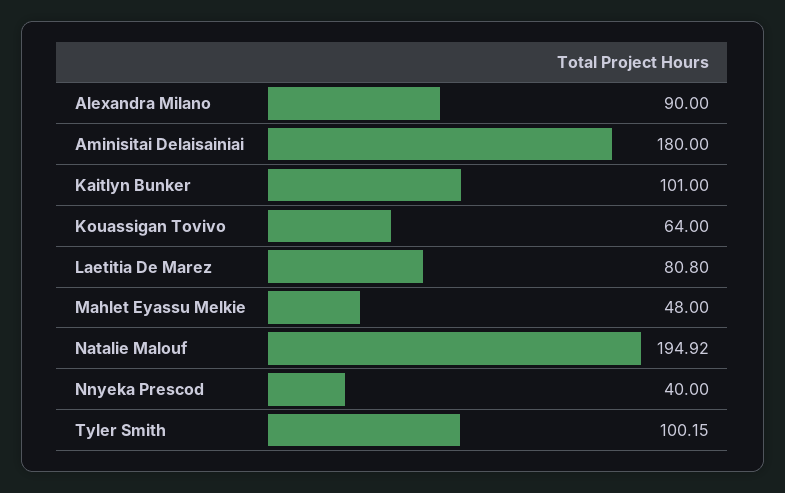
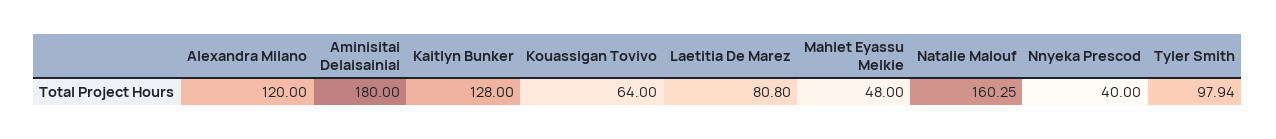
  {
-   "Alexandra Milano": 90,
+   "Alexandra Milano": 120,
    "Aminisitai Delaisainiai": 180,
-   "Kaitlyn Bunker": 101,
+   "Kaitlyn Bunker": 128,
    "Kouassigan Tovivo": 64,
    "Laetitia De Marez": 80.8,
    "Mahlet Eyassu Melkie": 48,
-   "Natalie Malouf": 194.92,
+   "Natalie Malouf": 160.25,
    "Nnyeka Prescod": 40,
-   "Tyler Smith": 100.15
+   "Tyler Smith": 97.94
  }

